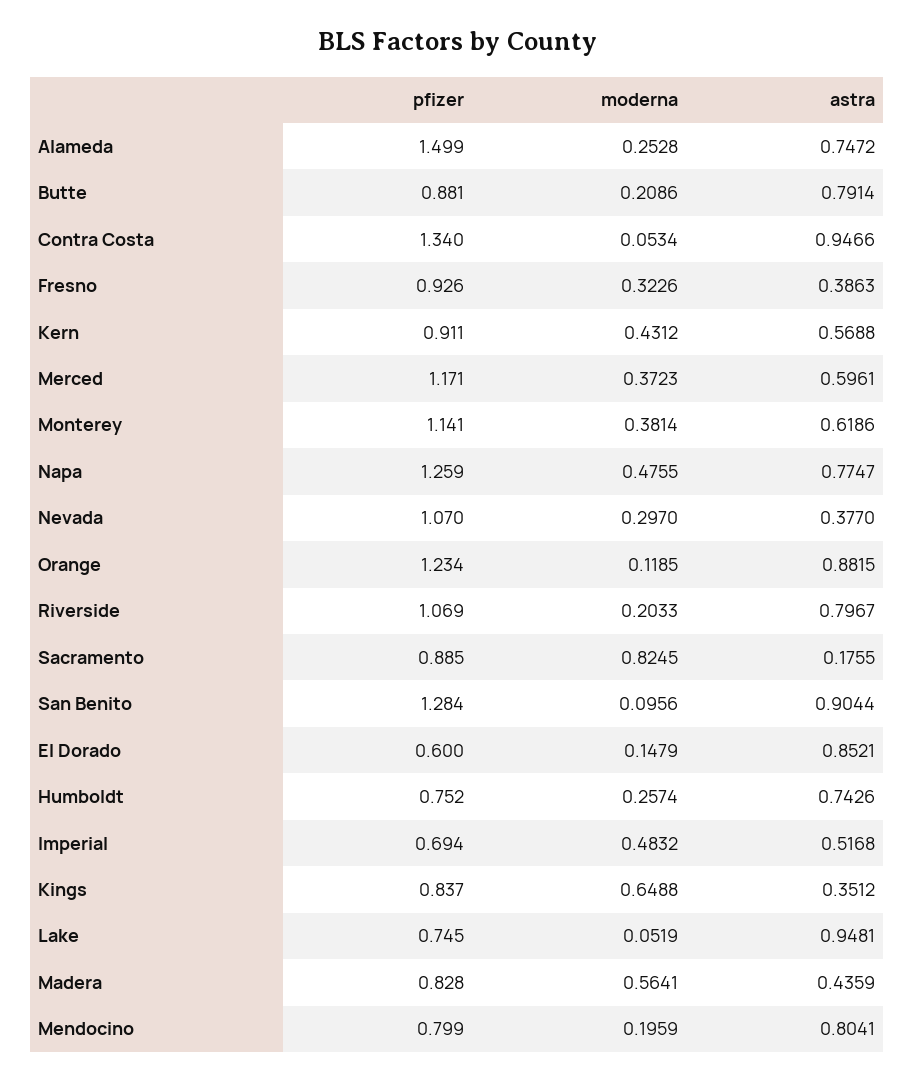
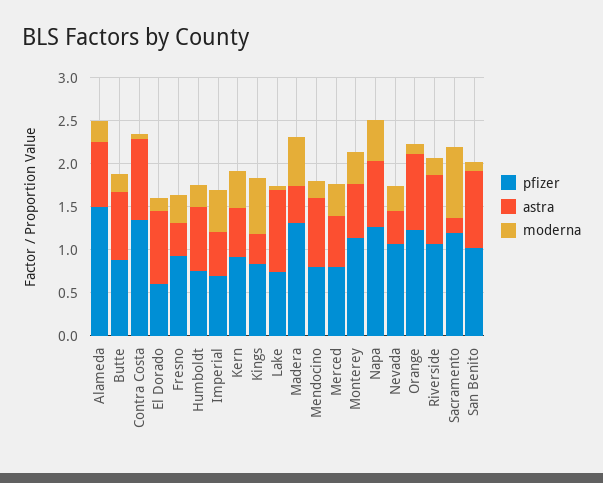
  {
    "pfizer": {
      "Alameda": 1.499,
      "Butte": 0.881,
      "Contra Costa": 1.34,
      "Fresno": 0.926,
      "Kern": 0.911,
-     "Merced": 1.171,
+     "Merced": 0.8,
      "Monterey": 1.141,
      "Napa": 1.259,
      "Nevada": 1.07,
      "Orange": 1.234,
      "Riverside": 1.069,
-     "Sacramento": 0.885,
+     "Sacramento": 1.2,
-     "San Benito": 1.284,
+     "San Benito": 1,
      "El Dorado": 0.6,
      "Humboldt": 0.752,
      "Imperial": 0.694,
      "Kings": 0.837,
      "Lake": 0.745,
-     "Madera": 0.828,
+     "Madera": 1.3,
      "Mendocino": 0.799
    },
    "moderna": {
      "Alameda": 0.2528,
      "Butte": 0.2086,
      "Contra Costa": 0.0534,
      "Fresno": 0.3226,
      "Kern": 0.4312,
      "Merced": 0.3723,
      "Monterey": 0.3814,
      "Napa": 0.4755,
      "Nevada": 0.297,
      "Orange": 0.1185,
      "Riverside": 0.2033,
      "Sacramento": 0.8245,
      "San Benito": 0.0956,
      "El Dorado": 0.1479,
      "Humboldt": 0.2574,
      "Imperial": 0.4832,
      "Kings": 0.6488,
      "Lake": 0.0519,
      "Madera": 0.5641,
      "Mendocino": 0.1959
    },
    "astra": {
      "Alameda": 0.7472,
      "Butte": 0.7914,
      "Contra Costa": 0.9466,
      "Fresno": 0.3863,
      "Kern": 0.5688,
      "Merced": 0.5961,
      "Monterey": 0.6186,
      "Napa": 0.7747,
      "Nevada": 0.377,
      "Orange": 0.8815,
      "Riverside": 0.7967,
      "Sacramento": 0.1755,
      "San Benito": 0.9044,
      "El Dorado": 0.8521,
      "Humboldt": 0.7426,
      "Imperial": 0.5168,
      "Kings": 0.3512,
      "Lake": 0.9481,
      "Madera": 0.4359,
      "Mendocino": 0.8041
    }
  }

